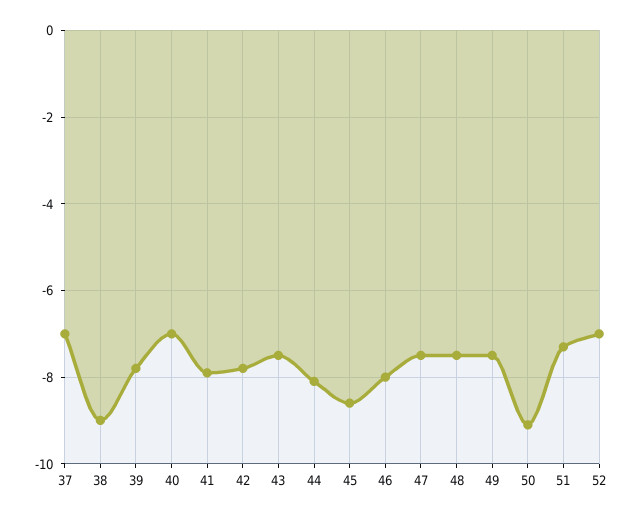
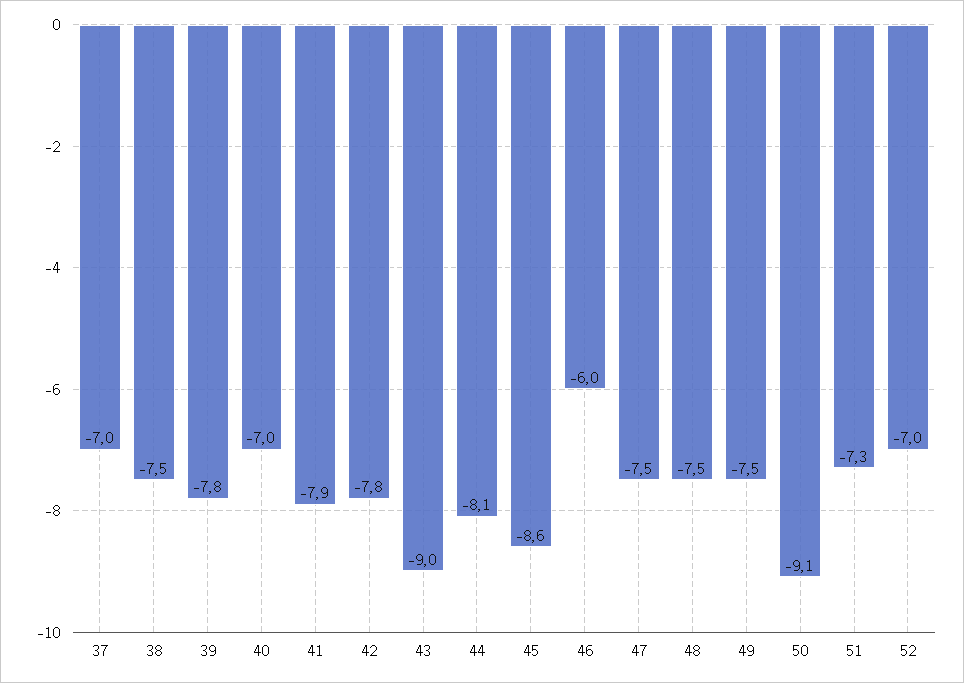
  {
    "37": -7,
-   "38": -9,
+   "38": -7.5,
    "39": -7.8,
    "40": -7,
    "41": -7.9,
    "42": -7.8,
-   "43": -7.5,
+   "43": -9,
    "44": -8.1,
    "45": -8.6,
-   "46": -8,
+   "46": -6,
    "47": -7.5,
    "48": -7.5,
    "49": -7.5,
    "50": -9.1,
    "51": -7.3,
    "52": -7
  }

